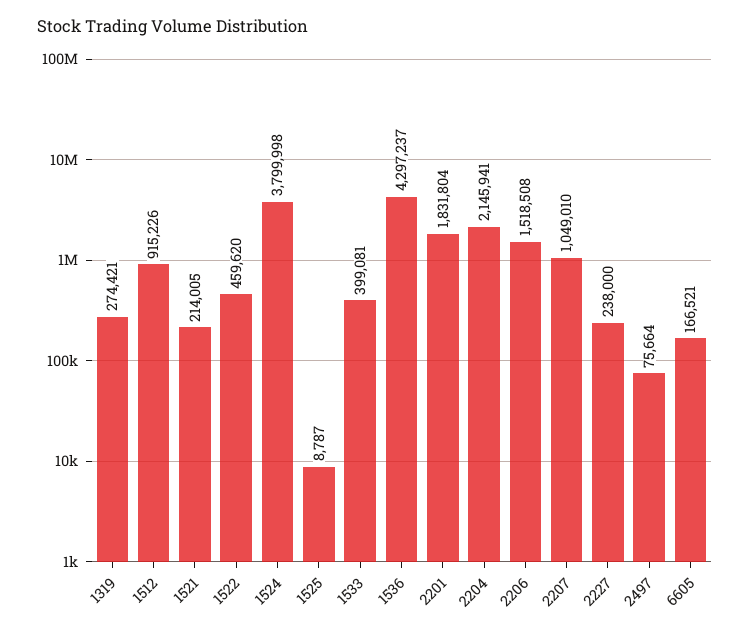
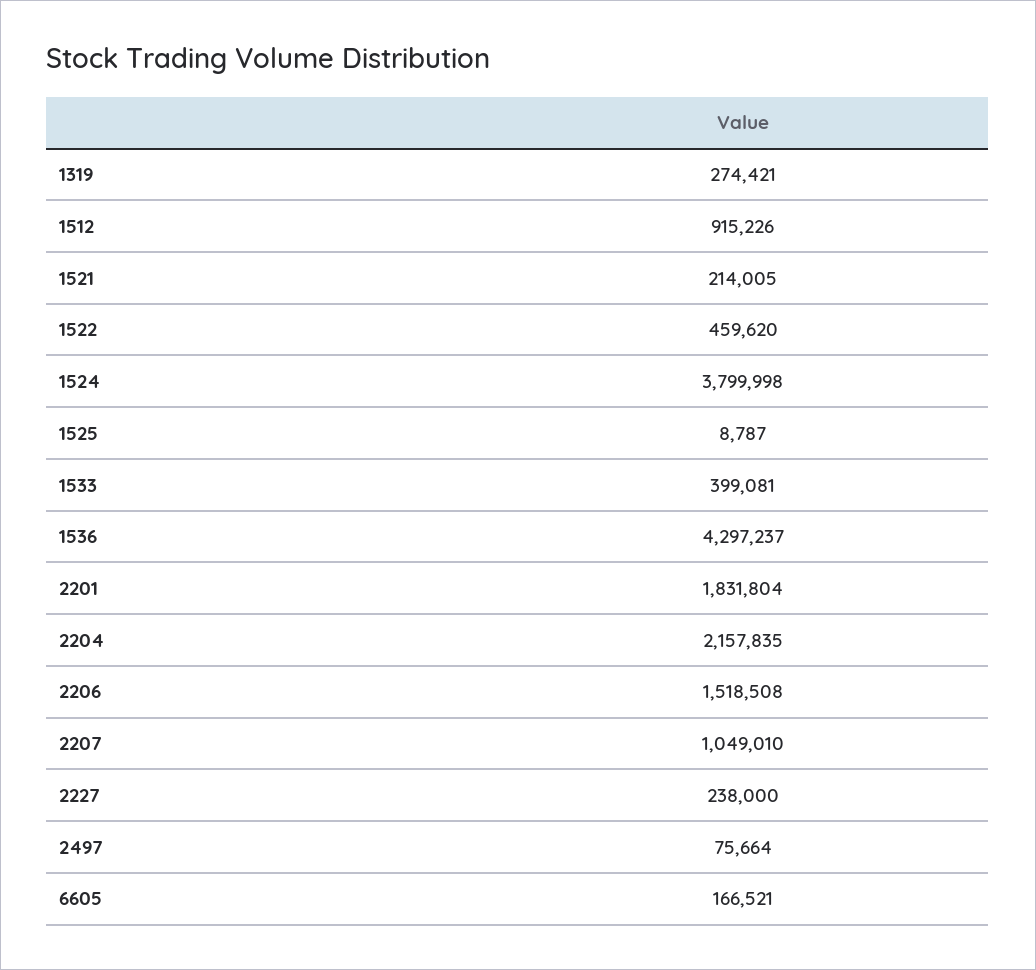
  {
    "1319": 274421,
    "1512": 915226,
    "1521": 214005,
    "1522": 459620,
    "1524": 3799998,
    "1525": 8787,
    "1533": 399081,
    "1536": 4297237,
    "2201": 1831804,
-   "2204": 2145941,
+   "2204": 2157835,
    "2206": 1518508,
    "2207": 1049010,
    "2227": 238000,
    "2497": 75664,
    "6605": 166521
  }

